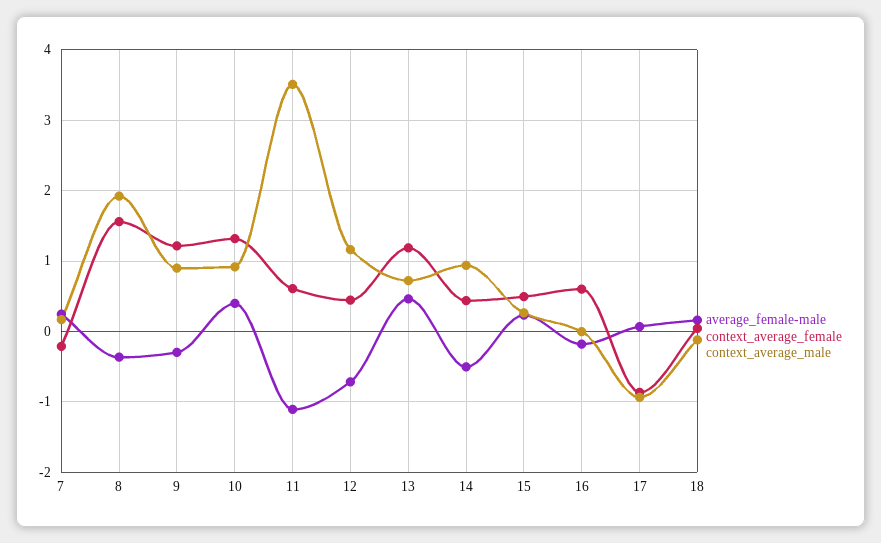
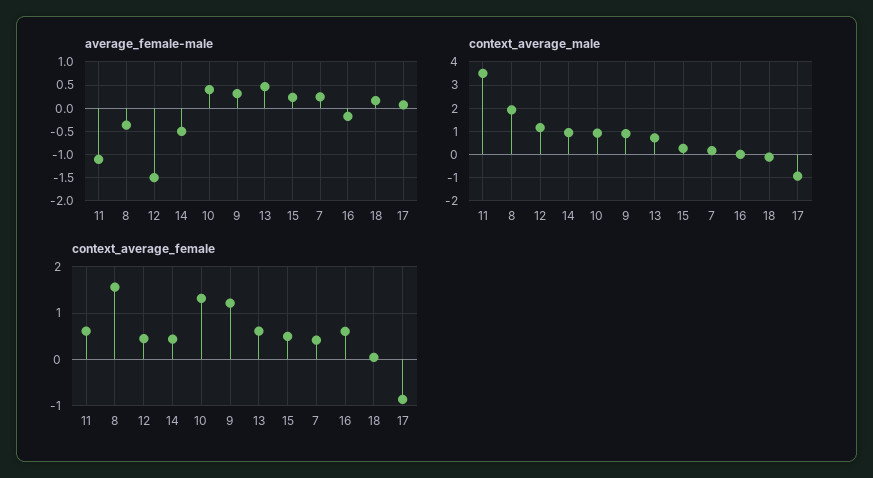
  {
    "average_female-male": {
      "7": 0.2,
      "8": -0.4,
-     "9": -0.3,
+     "9": 0.25,
      "10": 0.4,
      "11": -1.1,
-     "12": -0.7,
+     "12": -1.5,
      "13": 0.5,
      "14": -0.5,
      "15": 0.2,
      "16": -0.2,
      "17": 0.1,
      "18": 0.2
    },
    "context_average_female": {
-     "7": -0.2,
+     "7": 0.4,
      "8": 1.6,
      "9": 1.2,
      "10": 1.3,
      "11": 0.6,
      "12": 0.4,
-     "13": 1.2,
+     "13": 0.6,
      "14": 0.4,
      "15": 0.5,
      "16": 0.6,
      "17": -0.9,
      "18": 0
    },
    "context_average_male": {
      "7": 0.2,
      "8": 1.9,
      "9": 0.9,
      "10": 0.9,
      "11": 3.5,
      "12": 1.2,
      "13": 0.7,
      "14": 0.9,
      "15": 0.3,
      "16": 0,
      "17": -0.9,
      "18": -0.1
    }
  }

